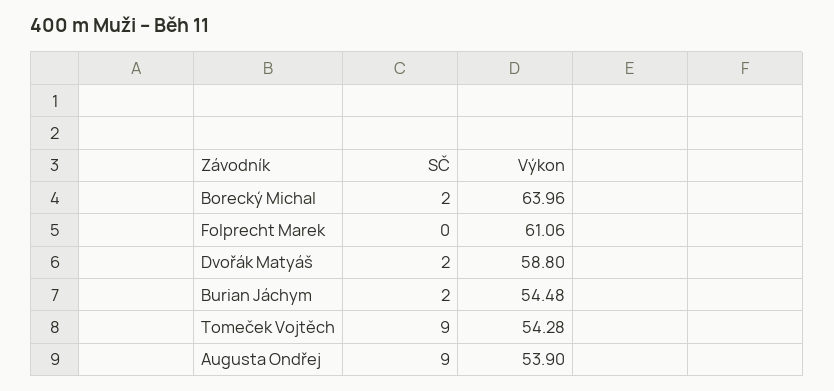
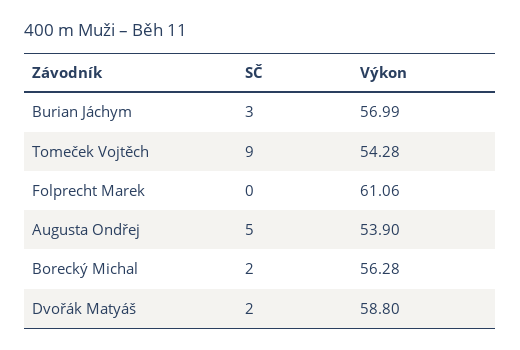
  {
    "SČ": {
      "Borecký Michal": 2,
      "Folprecht Marek": 0,
      "Dvořák Matyáš": 2,
-     "Burian Jáchym": 2,
+     "Burian Jáchym": 3,
      "Tomeček Vojtěch": 9,
-     "Augusta Ondřej": 9
+     "Augusta Ondřej": 5
    },
    "Výkon": {
-     "Borecký Michal": 63.96,
+     "Borecký Michal": 56.28,
      "Folprecht Marek": 61.06,
      "Dvořák Matyáš": 58.8,
-     "Burian Jáchym": 54.48,
+     "Burian Jáchym": 56.99,
      "Tomeček Vojtěch": 54.28,
      "Augusta Ondřej": 53.9
    }
  }

